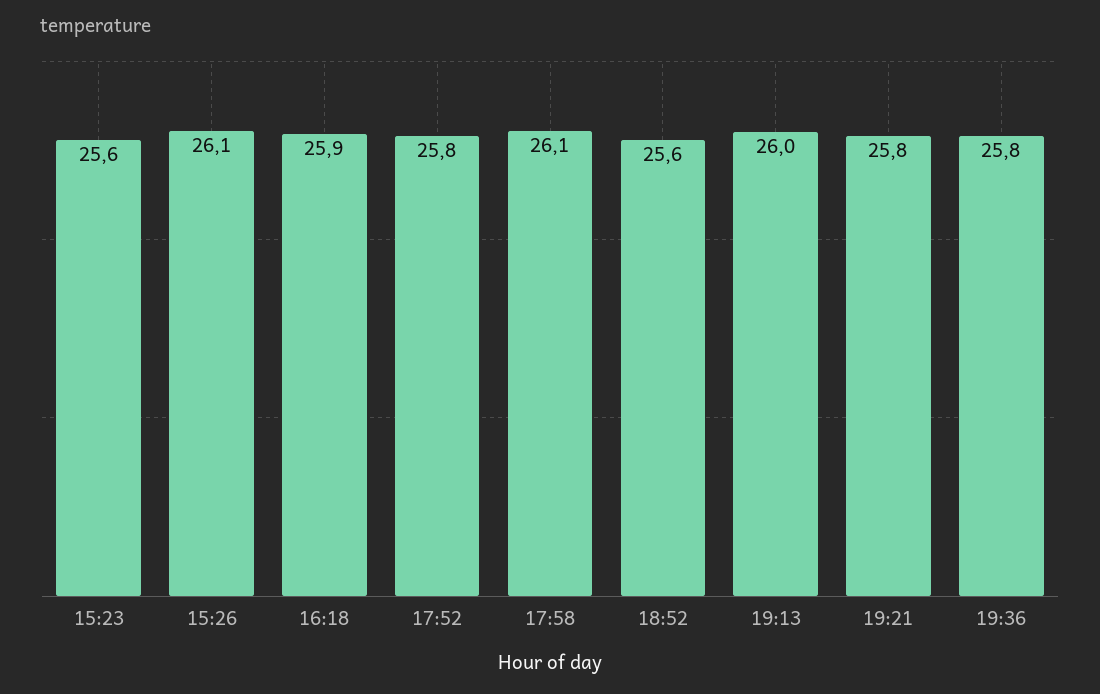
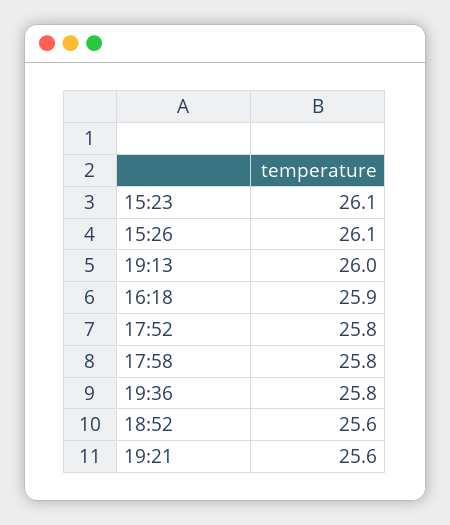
  {
-   "15:23": 25.6,
+   "15:23": 26.1,
    "15:26": 26.1,
    "16:18": 25.9,
    "17:52": 25.8,
-   "17:58": 26.1,
+   "17:58": 25.8,
    "18:52": 25.6,
    "19:13": 26,
-   "19:21": 25.8,
+   "19:21": 25.6,
    "19:36": 25.8
  }

